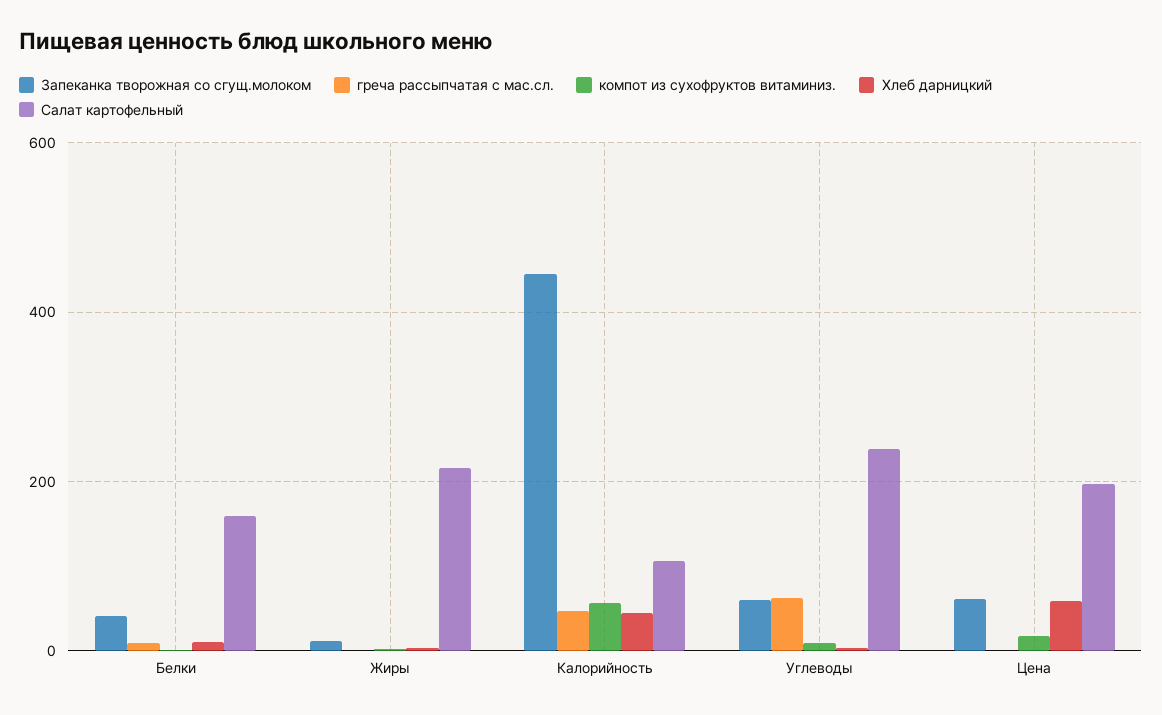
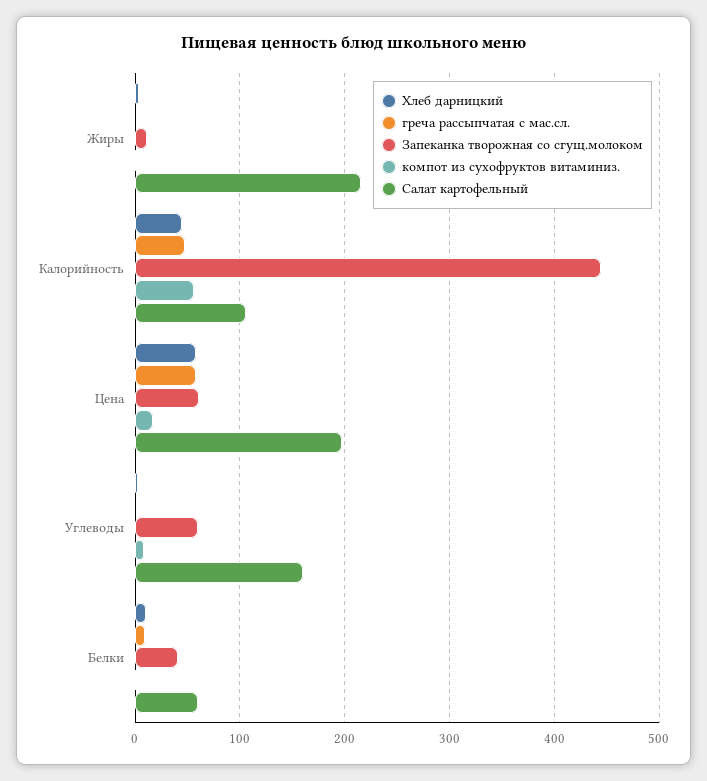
  {
    "Запеканка творожная со сгущ.молоком": {
      "Белки": 40,
      "Жиры": 10,
      "Калорийность": 440,
      "Углеводы": 60,
      "Цена": 60
    },
    "греча рассыпчатая с мас.сл.": {
      "Белки": 10,
      "Жиры": 0,
      "Калорийность": 50,
-     "Углеводы": 60,
+     "Углеводы": 0,
-     "Цена": 0
+     "Цена": 60
    },
    "компот из сухофруктов витаминиз.": {
      "Белки": 0,
      "Жиры": 0,
      "Калорийность": 60,
      "Углеводы": 10,
      "Цена": 20
    },
    "Хлеб дарницкий": {
      "Белки": 10,
      "Жиры": 0,
      "Калорийность": 40,
      "Углеводы": 0,
      "Цена": 60
    },
    "Салат картофельный": {
-     "Белки": 160,
+     "Белки": 60,
      "Жиры": 220,
      "Калорийность": 110,
-     "Углеводы": 240,
+     "Углеводы": 160,
      "Цена": 200
    }
  }

